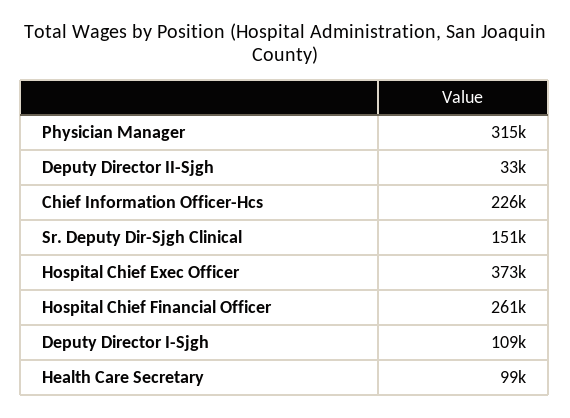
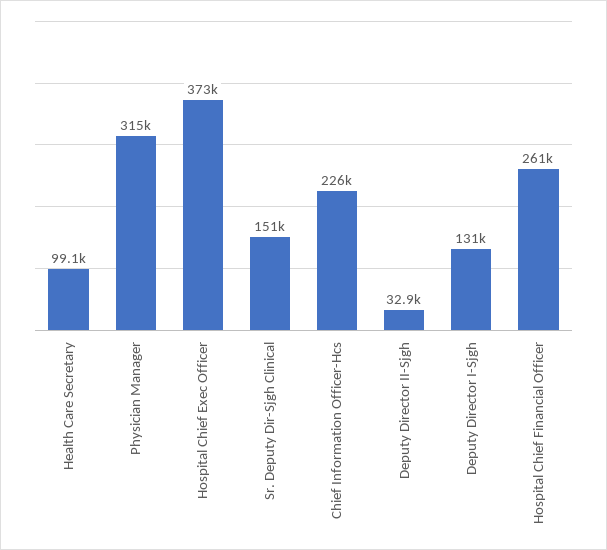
  {
    "Physician Manager": 315000,
    "Deputy Director II-Sjgh": 32900,
    "Chief Information Officer-Hcs": 226000,
    "Sr. Deputy Dir-Sjgh Clinical": 151000,
    "Hospital Chief Exec Officer": 373000,
    "Hospital Chief Financial Officer": 261000,
-   "Deputy Director I-Sjgh": 109000,
+   "Deputy Director I-Sjgh": 131000,
    "Health Care Secretary": 99100
  }

